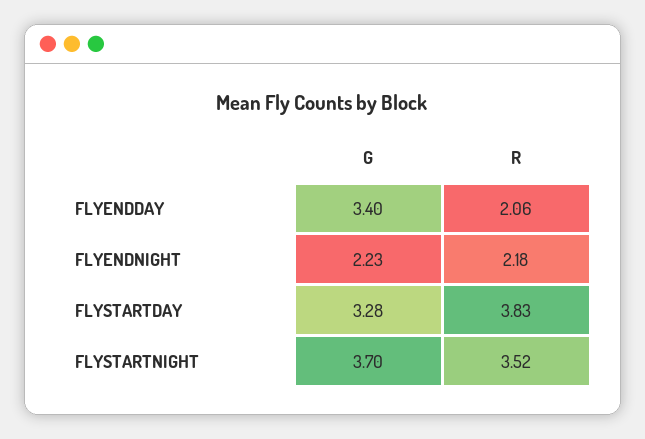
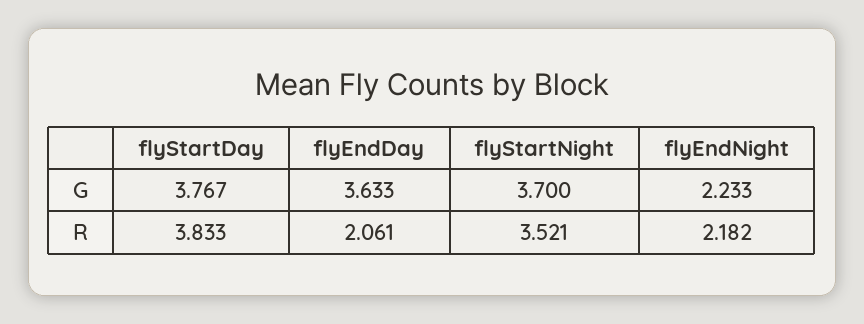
  {
    "G": {
-     "FLYENDDAY": 3.4,
+     "FLYENDDAY": 3.633,
      "FLYENDNIGHT": 2.233,
-     "FLYSTARTDAY": 3.28,
+     "FLYSTARTDAY": 3.767,
      "FLYSTARTNIGHT": 3.7
    },
    "R": {
      "FLYENDDAY": 2.061,
      "FLYENDNIGHT": 2.182,
      "FLYSTARTDAY": 3.833,
      "FLYSTARTNIGHT": 3.521
    }
  }

